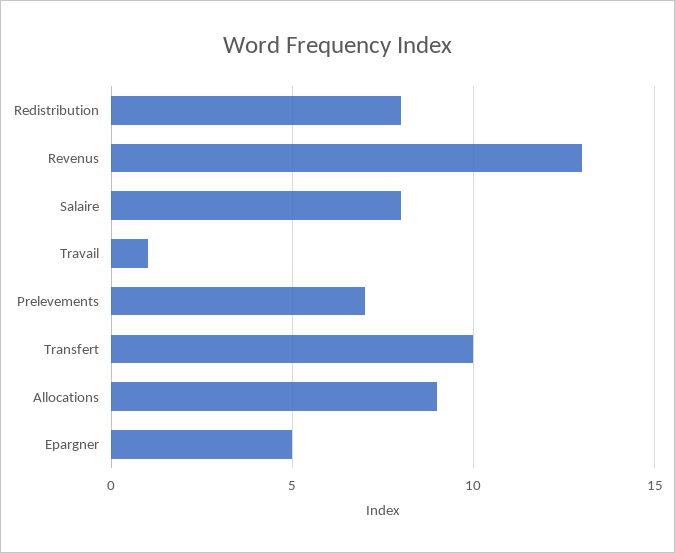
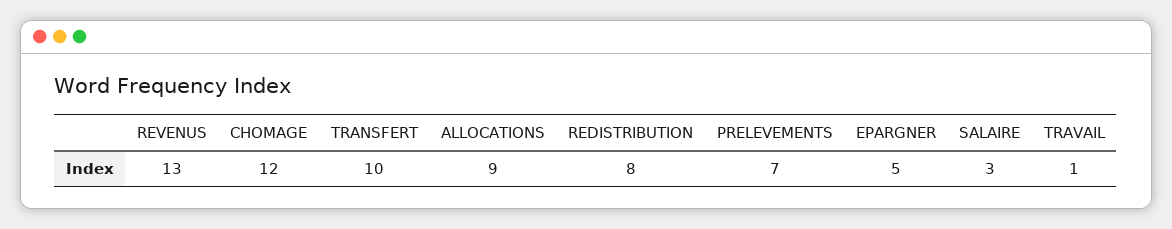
  {
    "Redistribution": 8,
    "Revenus": 13,
-   "Salaire": 8,
+   "Salaire": 3,
    "Travail": 1,
    "Prelevements": 7,
    "Transfert": 10,
    "Allocations": 9,
-   "Epargner": 5
+   "Epargner": 5,
+   "CHOMAGE": 12
  }

